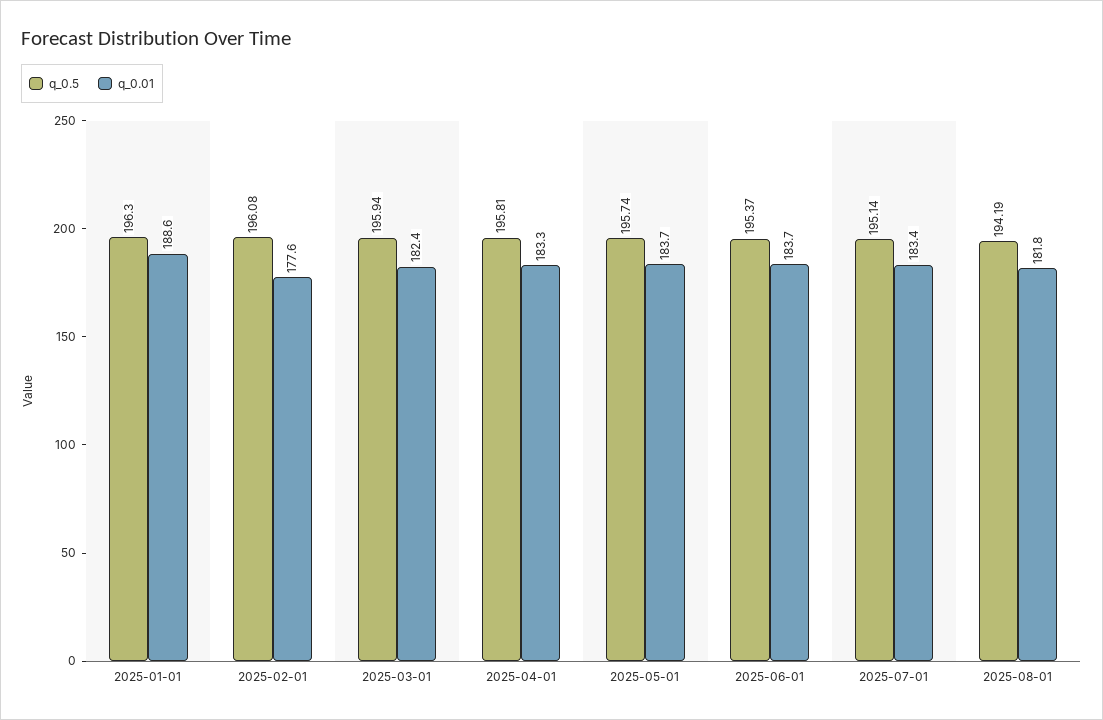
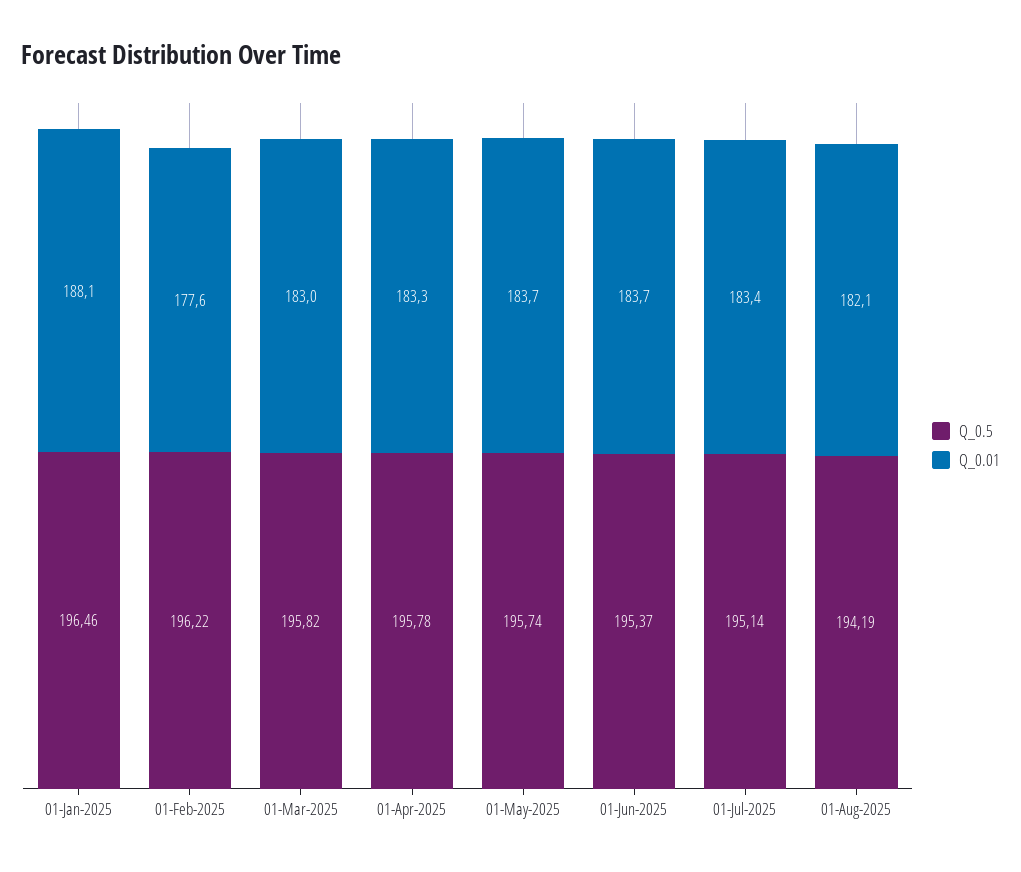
  {
    "q_0.5": {
-     "2025-01-01": 196.3,
+     "2025-01-01": 196.46,
-     "2025-02-01": 196.08,
+     "2025-02-01": 196.22,
-     "2025-03-01": 195.94,
+     "2025-03-01": 195.82,
-     "2025-04-01": 195.81,
+     "2025-04-01": 195.78,
      "2025-05-01": 195.74,
      "2025-06-01": 195.37,
      "2025-07-01": 195.14,
      "2025-08-01": 194.19
    },
    "q_0.01": {
-     "2025-01-01": 188.6,
+     "2025-01-01": 188.1,
      "2025-02-01": 177.6,
-     "2025-03-01": 182.4,
+     "2025-03-01": 183,
      "2025-04-01": 183.3,
      "2025-05-01": 183.7,
      "2025-06-01": 183.7,
      "2025-07-01": 183.4,
-     "2025-08-01": 181.8
+     "2025-08-01": 182.1
    }
  }

